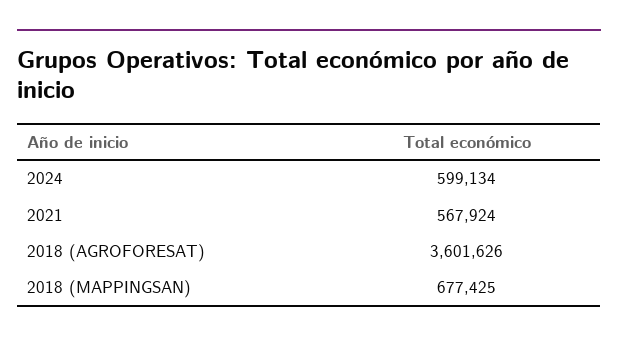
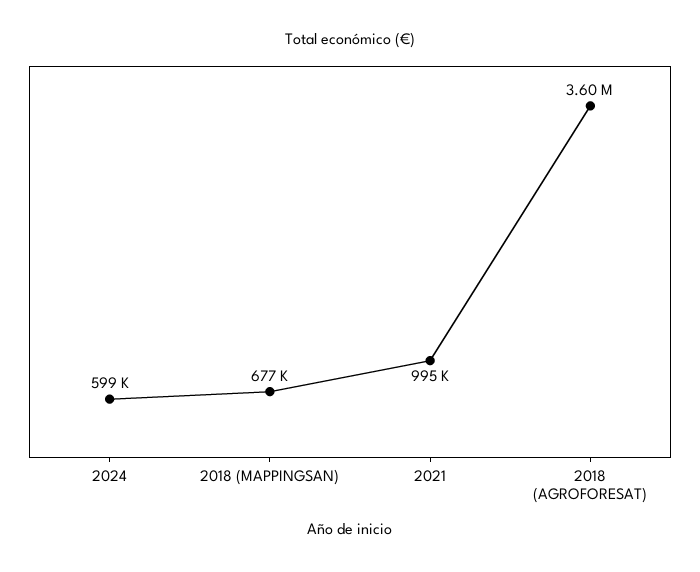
  {
    "2024": 599134,
-   "2021": 567924,
+   "2021": 995000,
    "2018 (AGROFORESAT)": 3601626,
    "2018 (MAPPINGSAN)": 677425
  }

